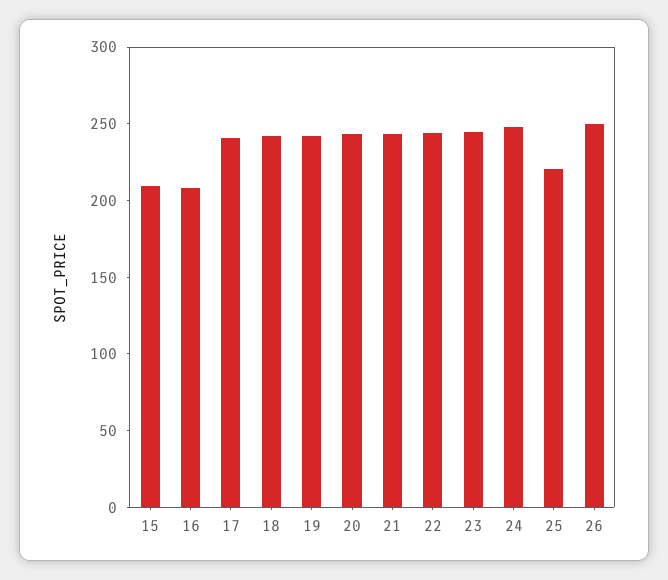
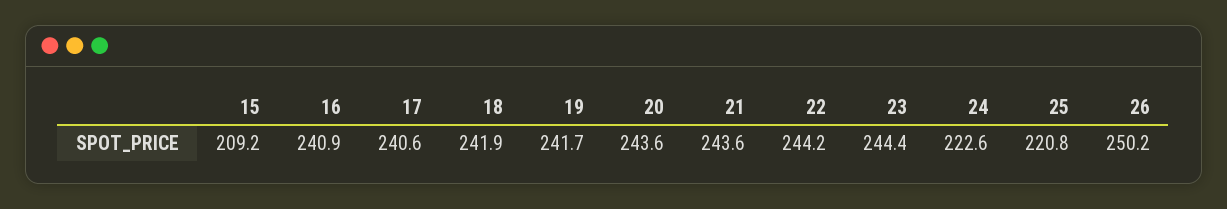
  {
    "15": 209.2,
-   "16": 210,
+   "16": 240.9,
    "17": 240.6,
    "18": 241.9,
    "19": 241.7,
    "20": 243.6,
    "21": 243.6,
    "22": 244.2,
    "23": 244.4,
-   "24": 250,
+   "24": 222.6,
    "25": 220.8,
    "26": 250.2
  }

